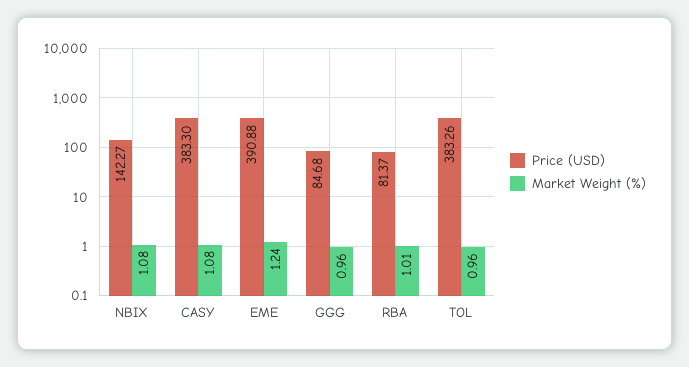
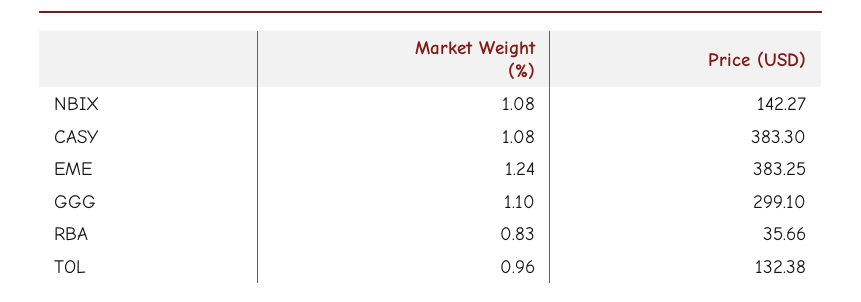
  {
    "Price (USD)": {
      "NBIX": 142.27,
      "CASY": 383.3,
-     "EME": 390.88,
+     "EME": 383.25,
-     "GGG": 84.68,
+     "GGG": 299.1,
-     "RBA": 81.37,
+     "RBA": 35.66,
-     "TOL": 383.26
+     "TOL": 132.38
    },
    "Market Weight (%)": {
      "NBIX": 1.08,
      "CASY": 1.08,
      "EME": 1.24,
-     "GGG": 0.96,
+     "GGG": 1.1,
-     "RBA": 1.01,
+     "RBA": 0.83,
      "TOL": 0.96
    }
  }

